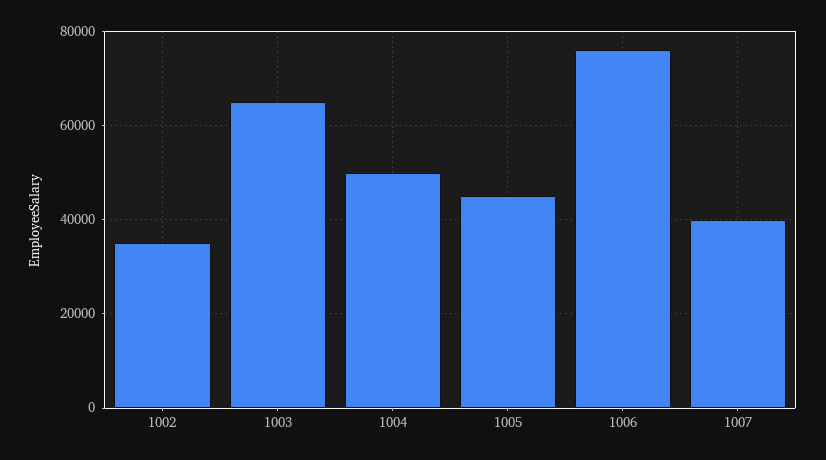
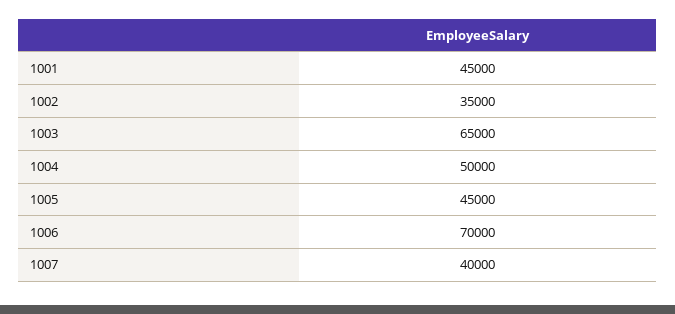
  {
    "1002": 35000,
    "1003": 65000,
    "1004": 50000,
    "1005": 45000,
-   "1006": 76000,
+   "1006": 70000,
-   "1007": 40000
+   "1007": 40000,
+   "1001": 45000
  }

